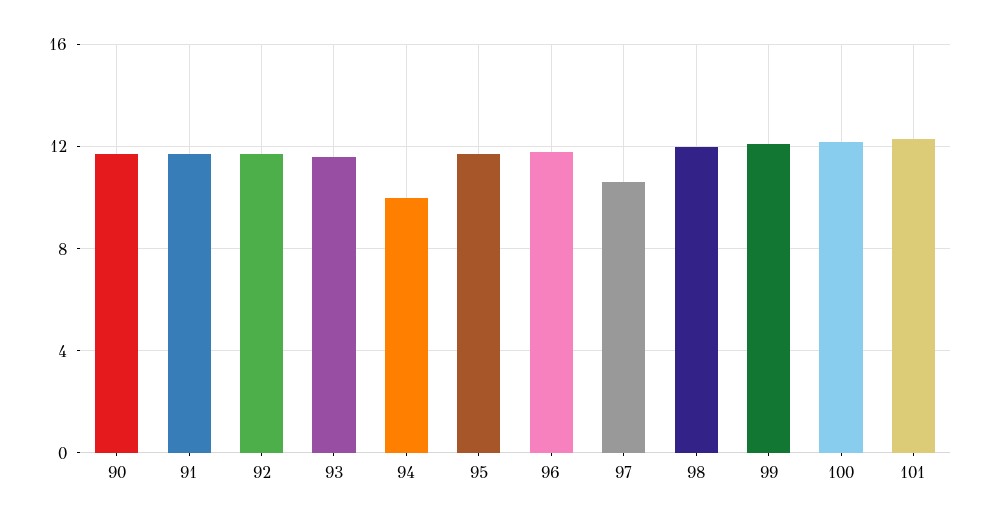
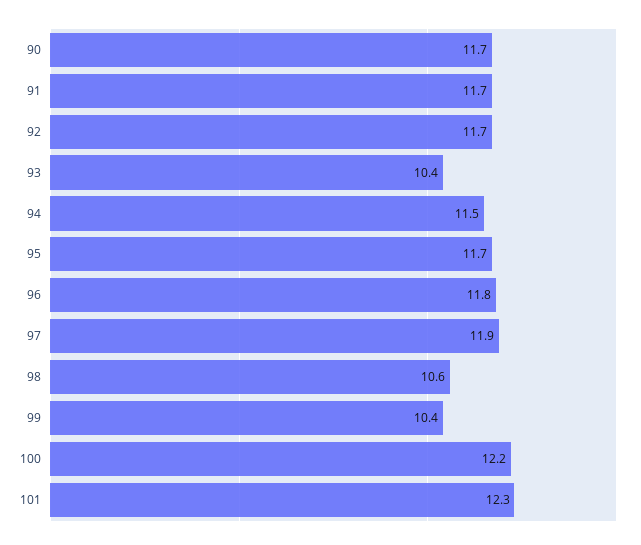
  {
    "90": 11.7,
    "91": 11.7,
    "92": 11.7,
-   "93": 11.5,
+   "93": 10.4,
-   "94": 10,
+   "94": 11.5,
    "95": 11.7,
    "96": 11.8,
-   "97": 10.5,
+   "97": 11.9,
-   "98": 12,
+   "98": 10.6,
-   "99": 12,
+   "99": 10.4,
    "100": 12.2,
    "101": 12.3
  }

